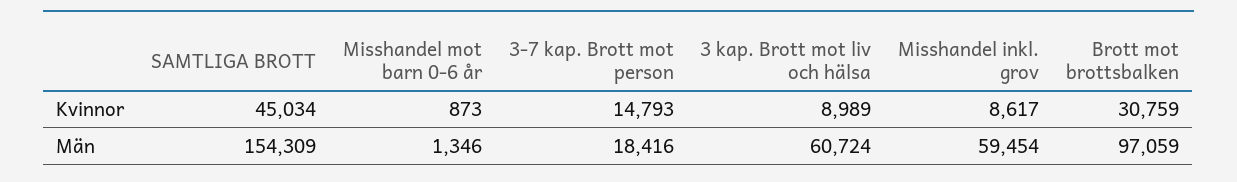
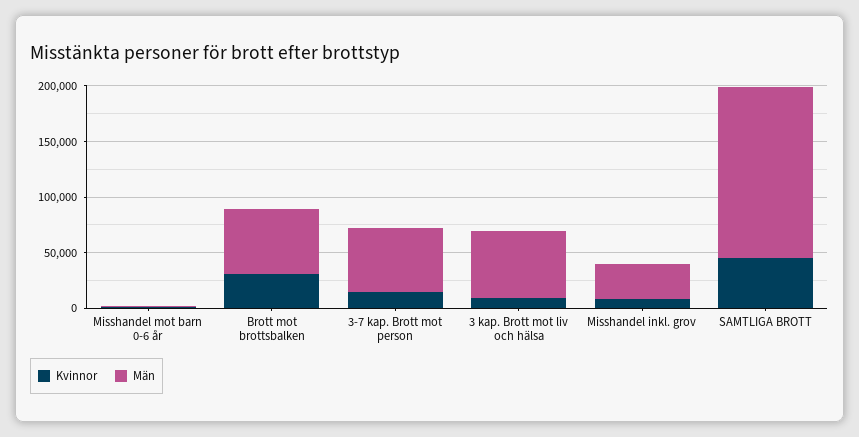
  {
    "Kvinnor": {
      "SAMTLIGA BROTT": 45034,
      "Misshandel mot barn 0-6 år": 873,
      "3-7 kap. Brott mot person": 14793,
      "3 kap. Brott mot liv och hälsa": 8989,
      "Misshandel inkl. grov": 8617,
      "Brott mot brottsbalken": 30759
    },
    "Män": {
      "SAMTLIGA BROTT": 154309,
      "Misshandel mot barn 0-6 år": 1346,
-     "3-7 kap. Brott mot person": 18416,
+     "3-7 kap. Brott mot person": 60000,
      "3 kap. Brott mot liv och hälsa": 60724,
-     "Misshandel inkl. grov": 59454,
+     "Misshandel inkl. grov": 30000,
-     "Brott mot brottsbalken": 97059
+     "Brott mot brottsbalken": 60000
    }
  }

